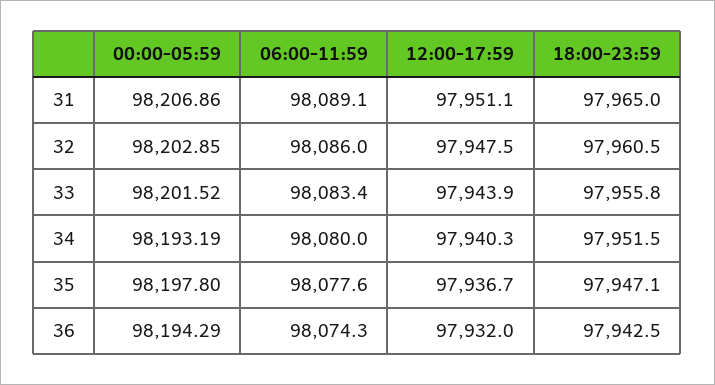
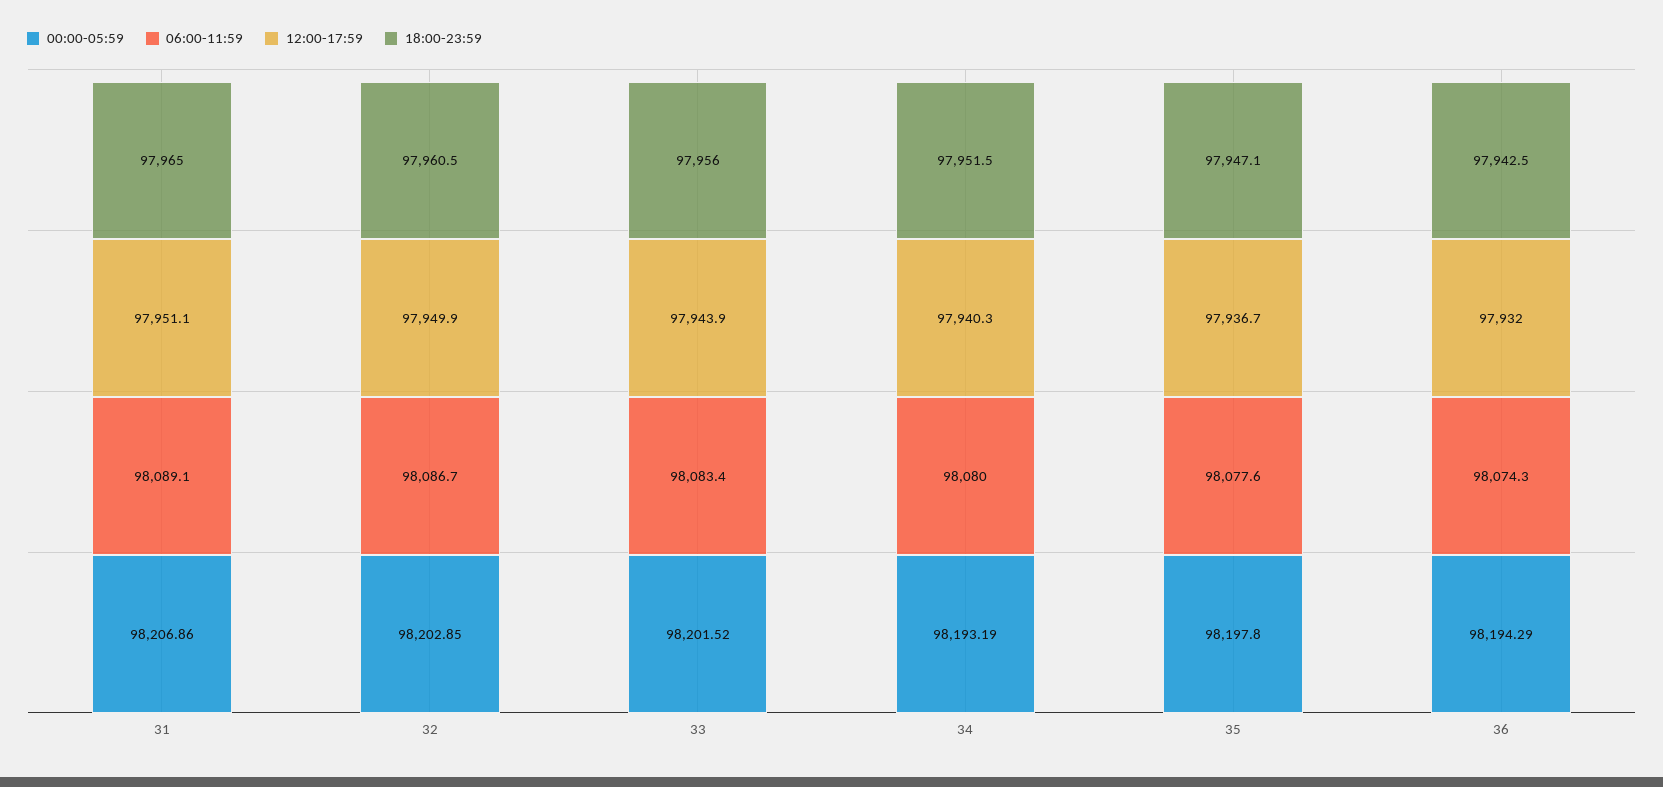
  {
    "00:00-05:59": {
      "31": 98206.86,
      "32": 98202.85,
      "33": 98201.52,
      "34": 98193.19,
      "35": 98197.8,
      "36": 98194.29
    },
    "06:00-11:59": {
      "31": 98089.1,
-     "32": 98086,
+     "32": 98086.7,
      "33": 98083.4,
      "34": 98080,
      "35": 98077.6,
      "36": 98074.3
    },
    "12:00-17:59": {
      "31": 97951.1,
-     "32": 97947.5,
+     "32": 97949.9,
      "33": 97943.9,
      "34": 97940.3,
      "35": 97936.7,
      "36": 97932
    },
    "18:00-23:59": {
      "31": 97965,
      "32": 97960.5,
-     "33": 97955.8,
+     "33": 97956,
      "34": 97951.5,
      "35": 97947.1,
      "36": 97942.5
    }
  }

